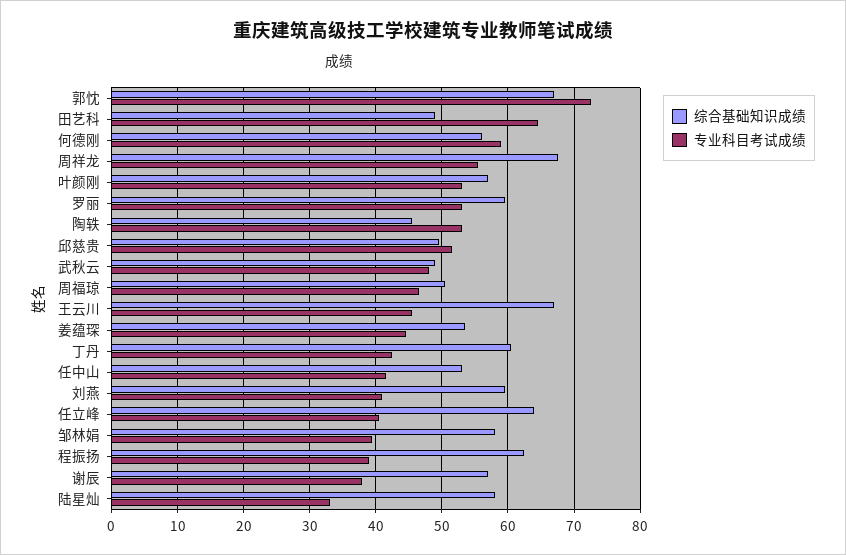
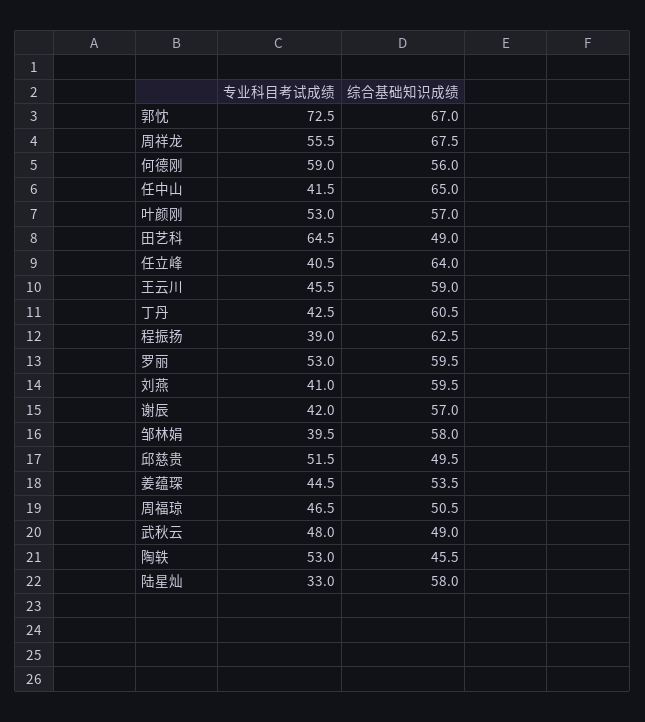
  {
    "综合基础知识成绩": {
      "郭忱": 67,
      "田艺科": 49,
      "何德刚": 56,
      "周祥龙": 67.5,
      "叶颜刚": 57,
      "罗丽": 59.5,
      "陶轶": 45.5,
      "邱慈贵": 49.5,
      "武秋云": 49,
      "周福琼": 50.5,
-     "王云川": 67,
+     "王云川": 59,
      "姜蕴琛": 53.5,
      "丁丹": 60.5,
-     "任中山": 53,
+     "任中山": 65,
      "刘燕": 59.5,
      "任立峰": 64,
      "邹林娟": 58,
      "程振扬": 62.5,
      "谢辰": 57,
      "陆星灿": 58
    },
    "专业科目考试成绩": {
      "郭忱": 72.5,
      "田艺科": 64.5,
      "何德刚": 59,
      "周祥龙": 55.5,
      "叶颜刚": 53,
      "罗丽": 53,
      "陶轶": 53,
      "邱慈贵": 51.5,
      "武秋云": 48,
      "周福琼": 46.5,
      "王云川": 45.5,
      "姜蕴琛": 44.5,
      "丁丹": 42.5,
      "任中山": 41.5,
      "刘燕": 41,
      "任立峰": 40.5,
      "邹林娟": 39.5,
      "程振扬": 39,
-     "谢辰": 38,
+     "谢辰": 42,
      "陆星灿": 33
    }
  }

